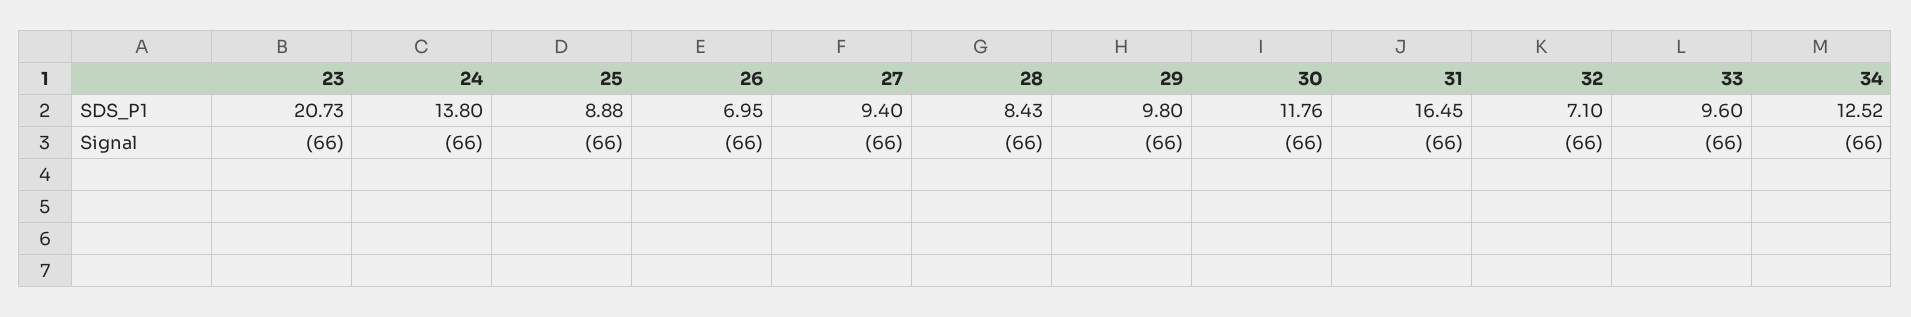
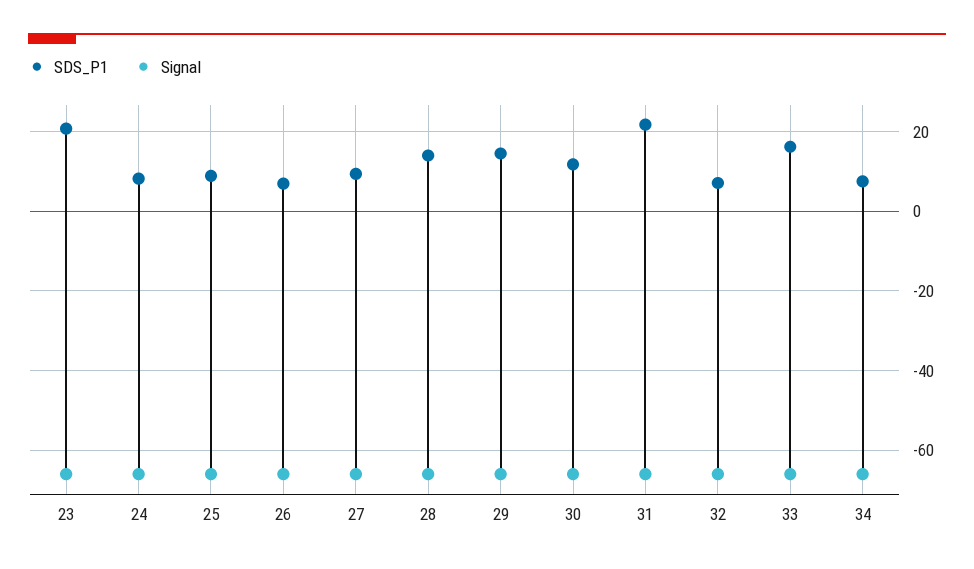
  {
    "SDS_P1": {
      "23": 20.73,
-     "24": 13.8,
+     "24": 8,
      "25": 8.88,
      "26": 6.95,
      "27": 9.4,
-     "28": 8.43,
+     "28": 14,
-     "29": 9.8,
+     "29": 14,
      "30": 11.76,
-     "31": 16.45,
+     "31": 22,
      "32": 7.1,
-     "33": 9.6,
+     "33": 16,
-     "34": 12.52
+     "34": 8
    },
    "Signal": {
      "23": -66,
      "24": -66,
      "25": -66,
      "26": -66,
      "27": -66,
      "28": -66,
      "29": -66,
      "30": -66,
      "31": -66,
      "32": -66,
      "33": -66,
      "34": -66
    }
  }

